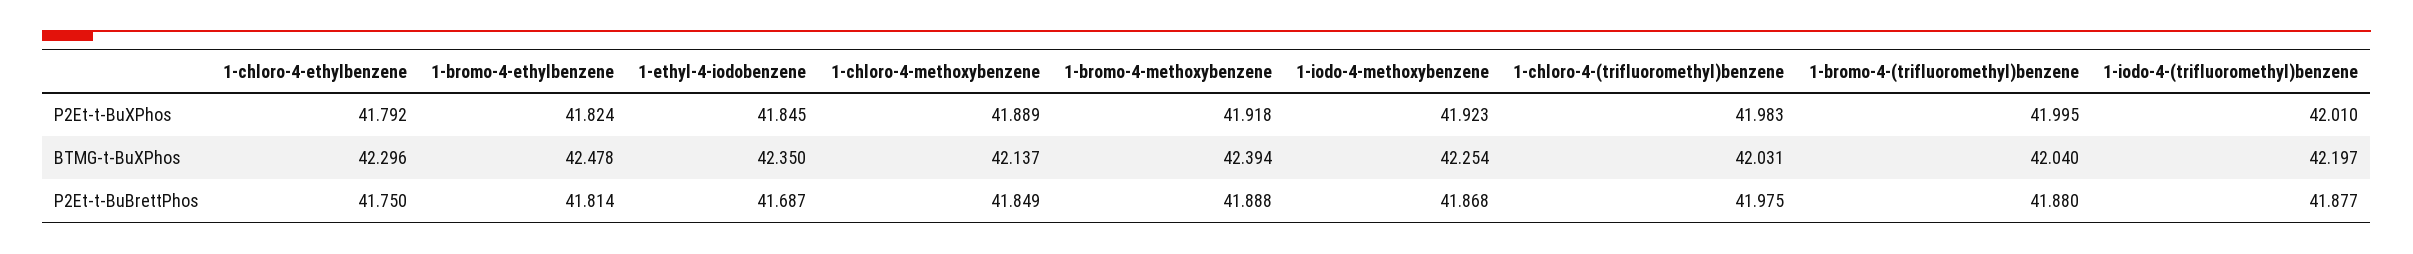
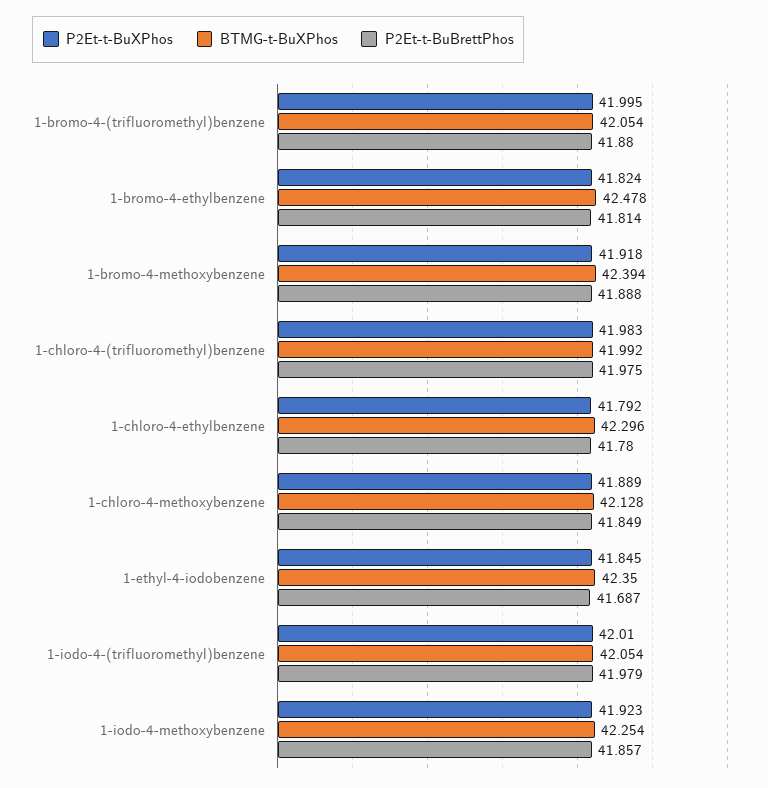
  {
    "P2Et-t-BuXPhos": {
      "1-chloro-4-ethylbenzene": 41.792,
      "1-bromo-4-ethylbenzene": 41.824,
      "1-ethyl-4-iodobenzene": 41.845,
      "1-chloro-4-methoxybenzene": 41.889,
      "1-bromo-4-methoxybenzene": 41.918,
      "1-iodo-4-methoxybenzene": 41.923,
      "1-chloro-4-(trifluoromethyl)benzene": 41.983,
      "1-bromo-4-(trifluoromethyl)benzene": 41.995,
      "1-iodo-4-(trifluoromethyl)benzene": 42.01
    },
    "BTMG-t-BuXPhos": {
      "1-chloro-4-ethylbenzene": 42.296,
      "1-bromo-4-ethylbenzene": 42.478,
      "1-ethyl-4-iodobenzene": 42.35,
-     "1-chloro-4-methoxybenzene": 42.137,
+     "1-chloro-4-methoxybenzene": 42.128,
      "1-bromo-4-methoxybenzene": 42.394,
      "1-iodo-4-methoxybenzene": 42.254,
-     "1-chloro-4-(trifluoromethyl)benzene": 42.031,
+     "1-chloro-4-(trifluoromethyl)benzene": 41.992,
-     "1-bromo-4-(trifluoromethyl)benzene": 42.04,
+     "1-bromo-4-(trifluoromethyl)benzene": 42.054,
-     "1-iodo-4-(trifluoromethyl)benzene": 42.197
+     "1-iodo-4-(trifluoromethyl)benzene": 42.054
    },
    "P2Et-t-BuBrettPhos": {
-     "1-chloro-4-ethylbenzene": 41.75,
+     "1-chloro-4-ethylbenzene": 41.78,
      "1-bromo-4-ethylbenzene": 41.814,
      "1-ethyl-4-iodobenzene": 41.687,
      "1-chloro-4-methoxybenzene": 41.849,
      "1-bromo-4-methoxybenzene": 41.888,
-     "1-iodo-4-methoxybenzene": 41.868,
+     "1-iodo-4-methoxybenzene": 41.857,
      "1-chloro-4-(trifluoromethyl)benzene": 41.975,
      "1-bromo-4-(trifluoromethyl)benzene": 41.88,
-     "1-iodo-4-(trifluoromethyl)benzene": 41.877
+     "1-iodo-4-(trifluoromethyl)benzene": 41.979
    }
  }

